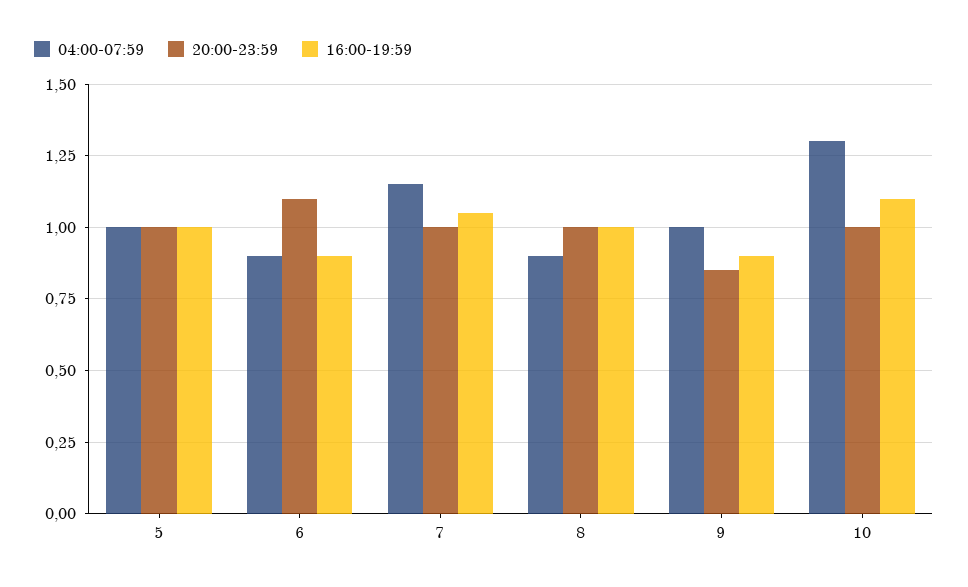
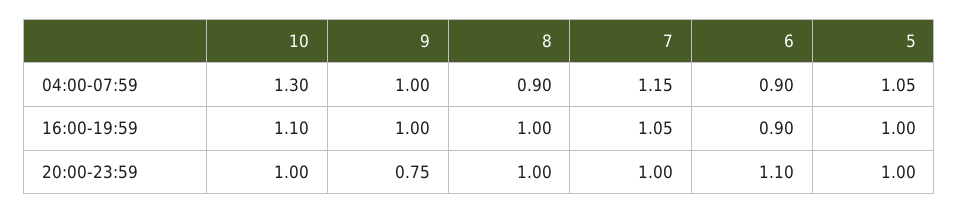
  {
    "04:00-07:59": {
-     "5": 1,
+     "5": 1.05,
      "6": 0.9,
      "7": 1.15,
      "8": 0.9,
      "9": 1,
      "10": 1.3
    },
    "20:00-23:59": {
      "5": 1,
      "6": 1.1,
      "7": 1,
      "8": 1,
-     "9": 0.85,
+     "9": 0.75,
      "10": 1
    },
    "16:00-19:59": {
      "5": 1,
      "6": 0.9,
      "7": 1.05,
      "8": 1,
-     "9": 0.9,
+     "9": 1,
      "10": 1.1
    }
  }

